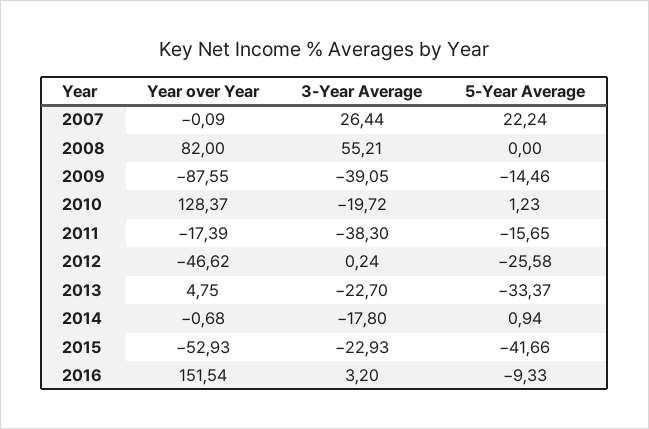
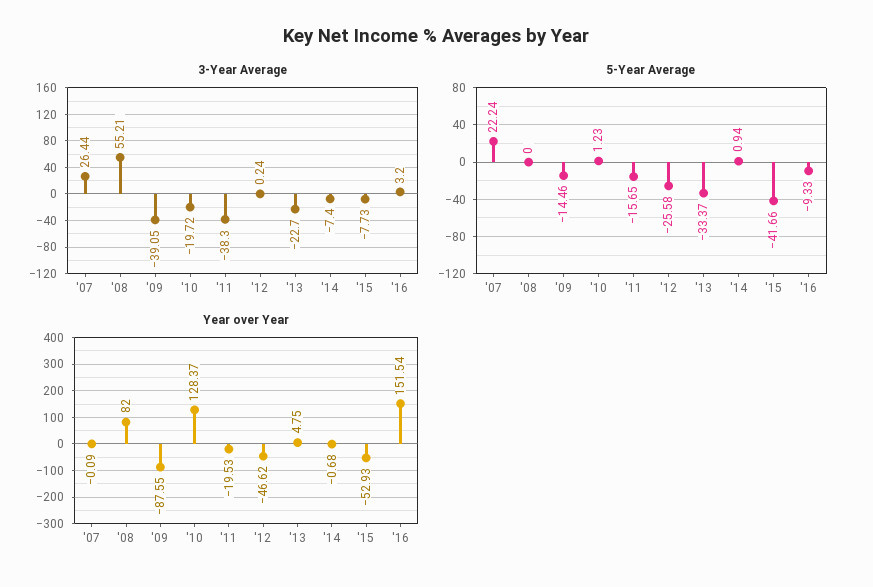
  {
    "Year over Year": {
      "2007": -0.09,
      "2008": 82,
      "2009": -87.55,
      "2010": 128.37,
-     "2011": -17.39,
+     "2011": -19.53,
      "2012": -46.62,
      "2013": 4.75,
      "2014": -0.68,
      "2015": -52.93,
      "2016": 151.54
    },
    "3-Year Average": {
      "2007": 26.44,
      "2008": 55.21,
      "2009": -39.05,
      "2010": -19.72,
      "2011": -38.3,
      "2012": 0.24,
      "2013": -22.7,
-     "2014": -17.8,
+     "2014": -7.4,
-     "2015": -22.93,
+     "2015": -7.73,
      "2016": 3.2
    },
    "5-Year Average": {
      "2007": 22.24,
      "2008": 0,
      "2009": -14.46,
      "2010": 1.23,
      "2011": -15.65,
      "2012": -25.58,
      "2013": -33.37,
      "2014": 0.94,
      "2015": -41.66,
      "2016": -9.33
    }
  }

